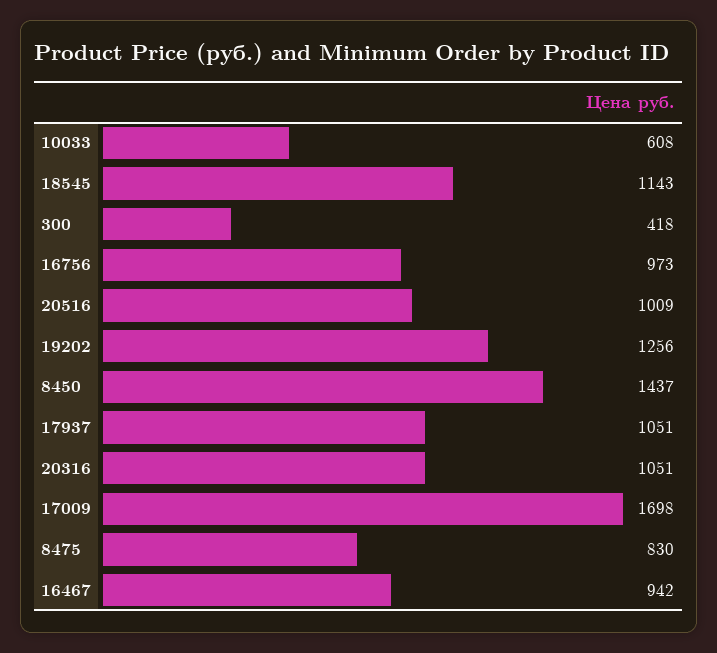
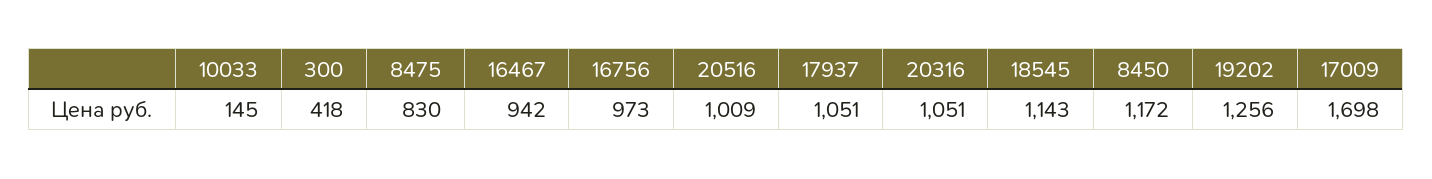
  {
-   "10033": 608,
+   "10033": 145,
    "18545": 1143,
    "300": 418,
    "16756": 973,
    "20516": 1009,
    "19202": 1256,
-   "8450": 1437,
+   "8450": 1172,
    "17937": 1051,
    "20316": 1051,
    "17009": 1698,
    "8475": 830,
    "16467": 942
  }

